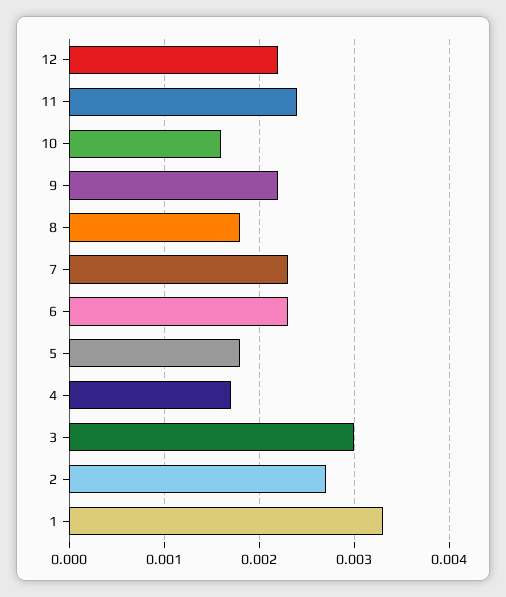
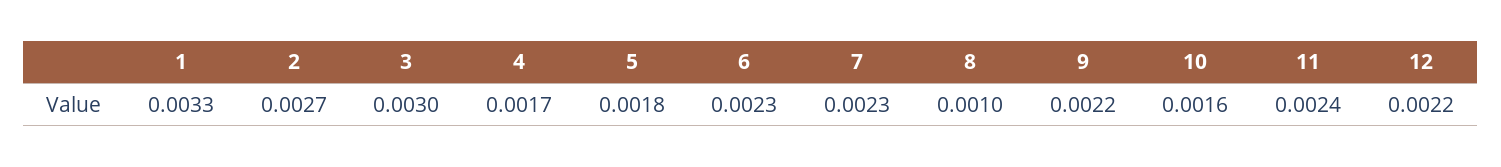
  {
    "12": 0.0022,
    "11": 0.0024,
    "10": 0.0016,
    "9": 0.0022,
-   "8": 0.0018,
+   "8": 0.001,
    "7": 0.0023,
    "6": 0.0023,
    "5": 0.0018,
    "4": 0.0017,
    "3": 0.003,
    "2": 0.0027,
    "1": 0.0033
  }

